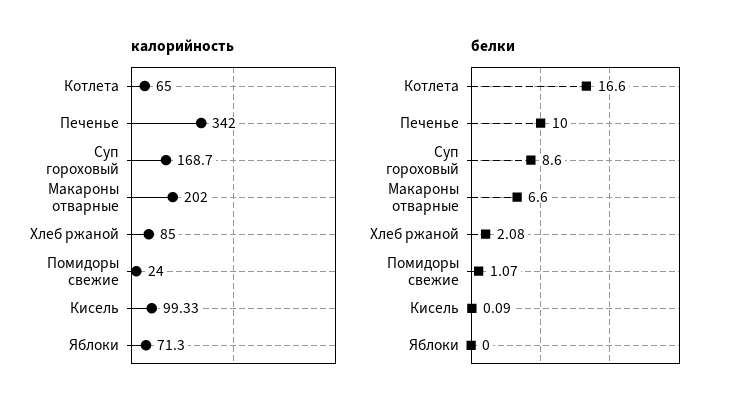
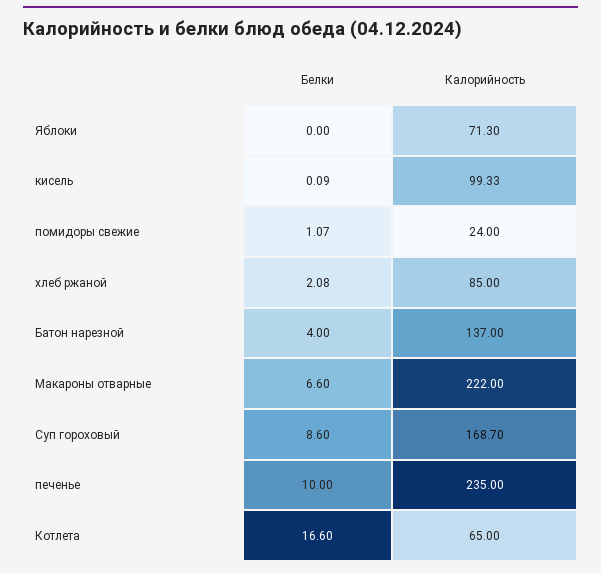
  {
    "калорийность": {
      "Котлета": 65,
-     "Печенье": 342,
+     "Печенье": 235,
      "Суп гороховый": 168.7,
-     "Макароны отварные": 202,
+     "Макароны отварные": 222,
      "Хлеб ржаной": 85,
      "Помидоры свежие": 24,
      "Кисель": 99.33,
-     "Яблоки": 71.3
+     "Яблоки": 71.3,
+     "Батон нарезной": 137
    },
    "белки": {
      "Котлета": 16.6,
      "Печенье": 10,
      "Суп гороховый": 8.6,
      "Макароны отварные": 6.6,
      "Хлеб ржаной": 2.08,
      "Помидоры свежие": 1.07,
      "Кисель": 0.09,
-     "Яблоки": 0
+     "Яблоки": 0,
+     "Батон нарезной": 4
    }
  }

